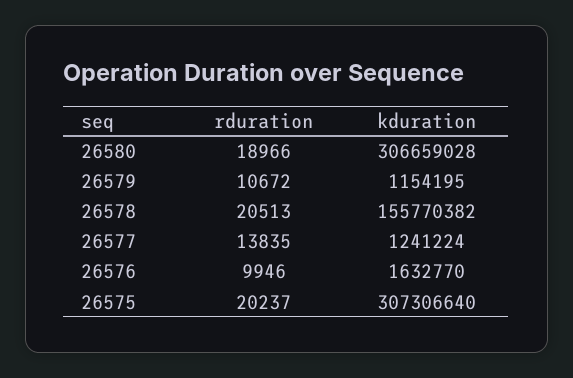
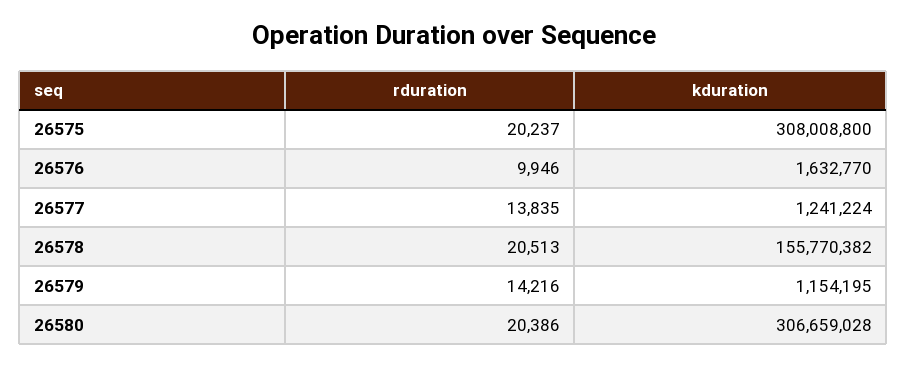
  {
    "rduration": {
-     "26580": 18966,
+     "26580": 20386,
-     "26579": 10672,
+     "26579": 14216,
      "26578": 20513,
      "26577": 13835,
      "26576": 9946,
      "26575": 20237
    },
    "kduration": {
      "26580": 306659028,
      "26579": 1154195,
      "26578": 155770382,
      "26577": 1241224,
      "26576": 1632770,
-     "26575": 307306640
+     "26575": 308008800
    }
  }

